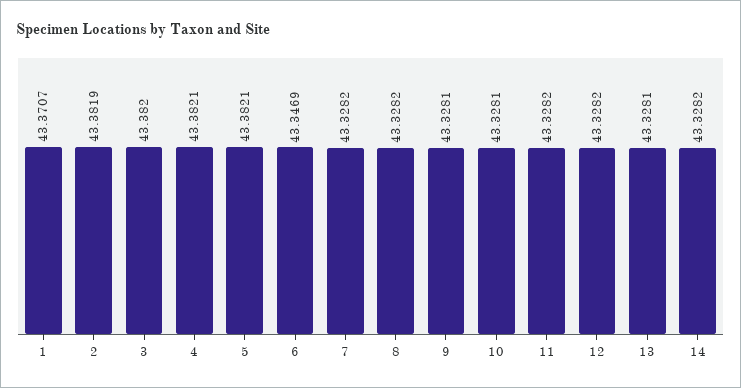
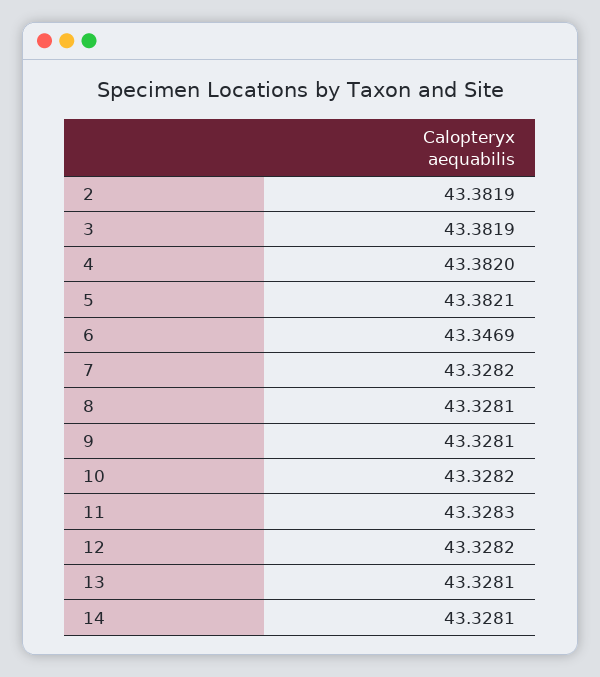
  {
-   "1": 43.3707,
    "2": 43.3819,
-   "3": 43.382,
+   "3": 43.3819,
-   "4": 43.3821,
+   "4": 43.382,
    "5": 43.3821,
    "6": 43.3469,
    "7": 43.3282,
-   "8": 43.3282,
+   "8": 43.3281,
    "9": 43.3281,
-   "10": 43.3281,
+   "10": 43.3282,
-   "11": 43.3282,
+   "11": 43.3283,
    "12": 43.3282,
    "13": 43.3281,
-   "14": 43.3282
+   "14": 43.3281
  }

